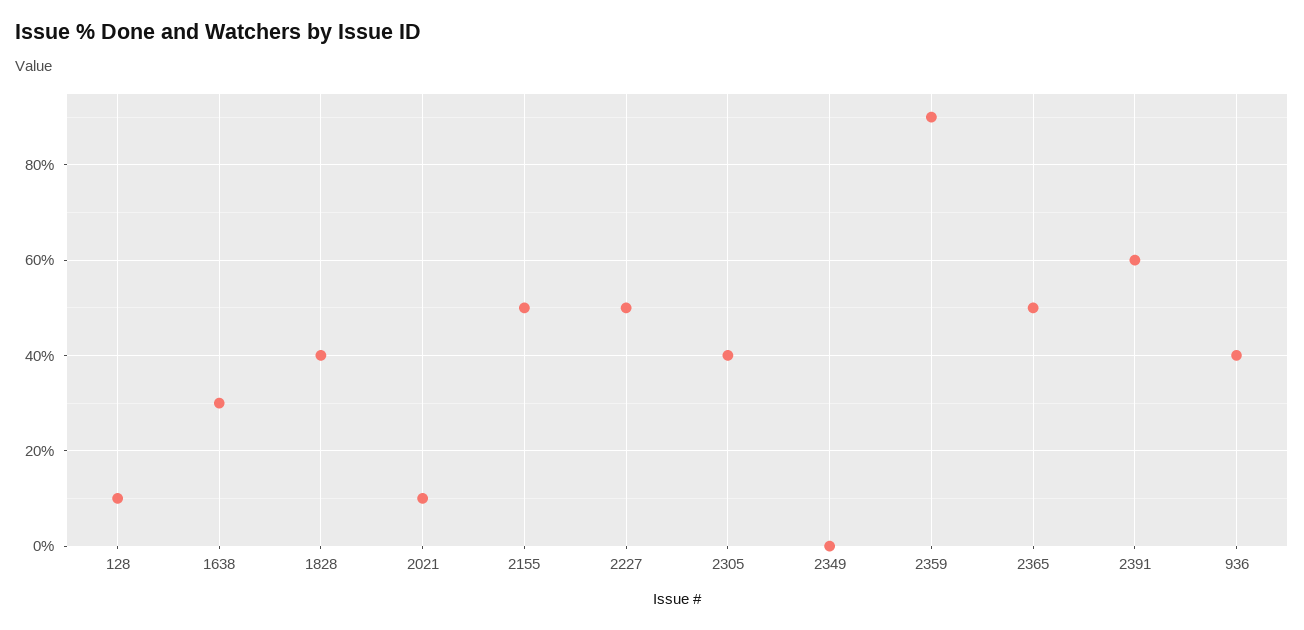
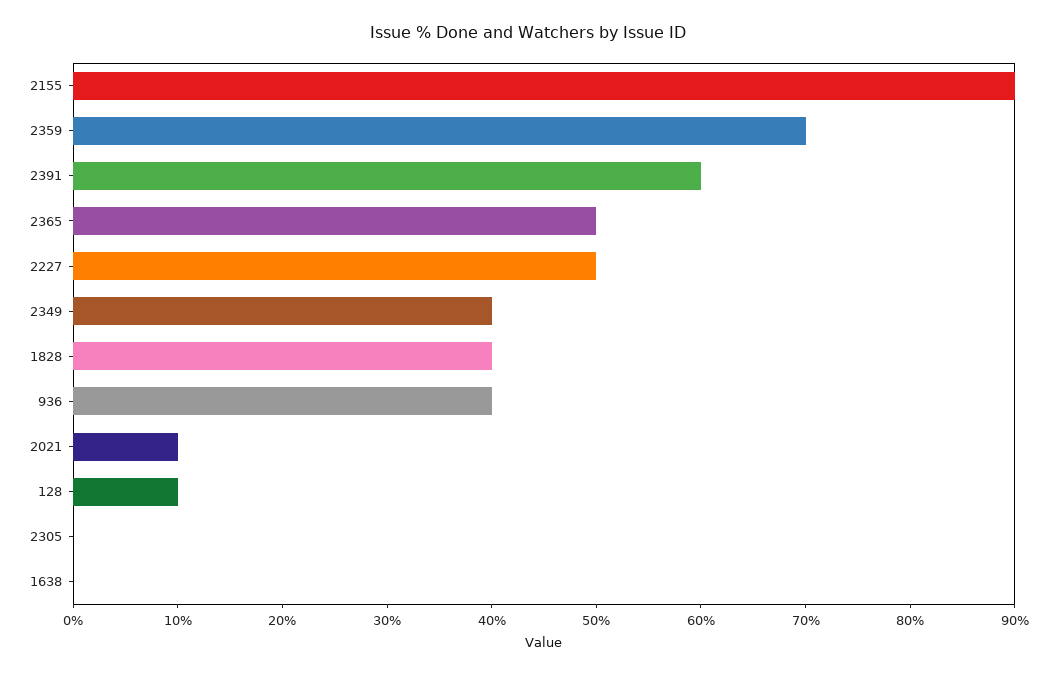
  {
    "128": 10,
-   "1638": 30,
+   "1638": 0,
    "1828": 40,
    "2021": 10,
-   "2155": 50,
+   "2155": 90,
    "2227": 50,
-   "2305": 40,
+   "2305": 0,
-   "2349": 0,
+   "2349": 40,
-   "2359": 90,
+   "2359": 70,
    "2365": 50,
    "2391": 60,
    "936": 40
  }

